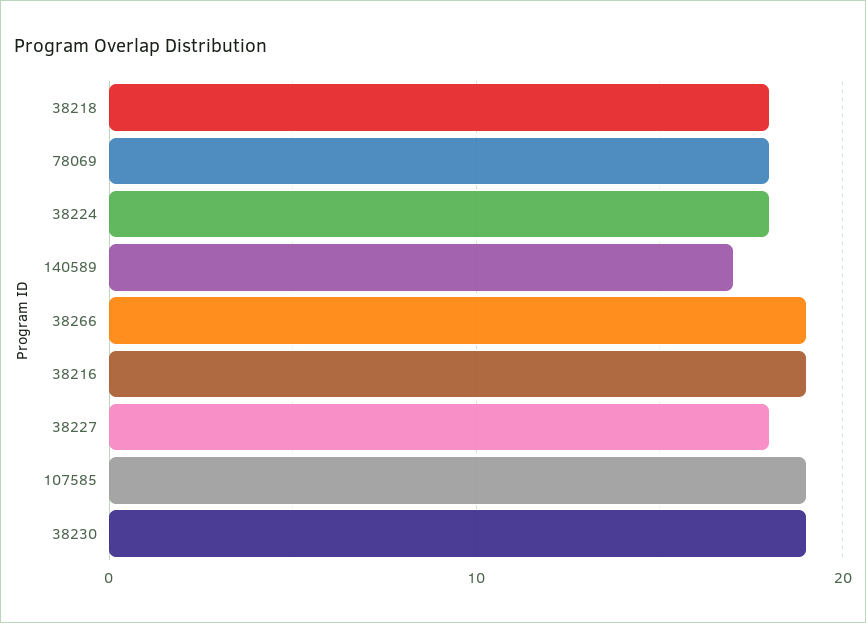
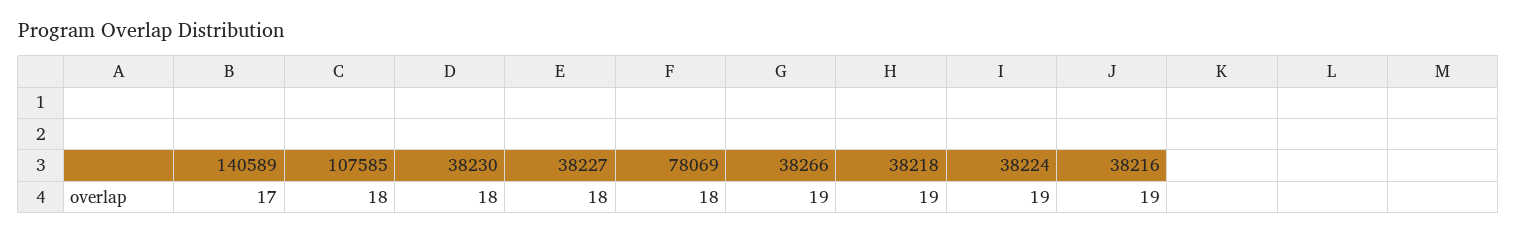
  {
-   "38218": 18,
+   "38218": 19,
    "78069": 18,
-   "38224": 18,
+   "38224": 19,
    "140589": 17,
    "38266": 19,
    "38216": 19,
    "38227": 18,
-   "107585": 19,
+   "107585": 18,
-   "38230": 19
+   "38230": 18
  }

